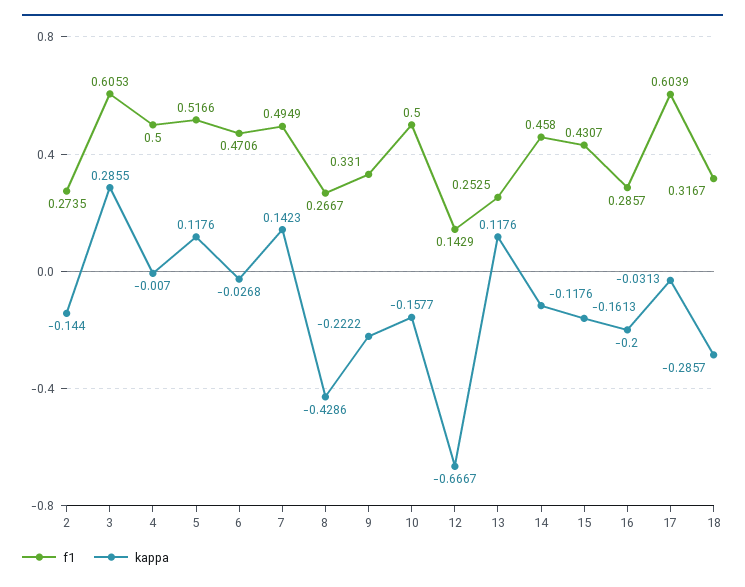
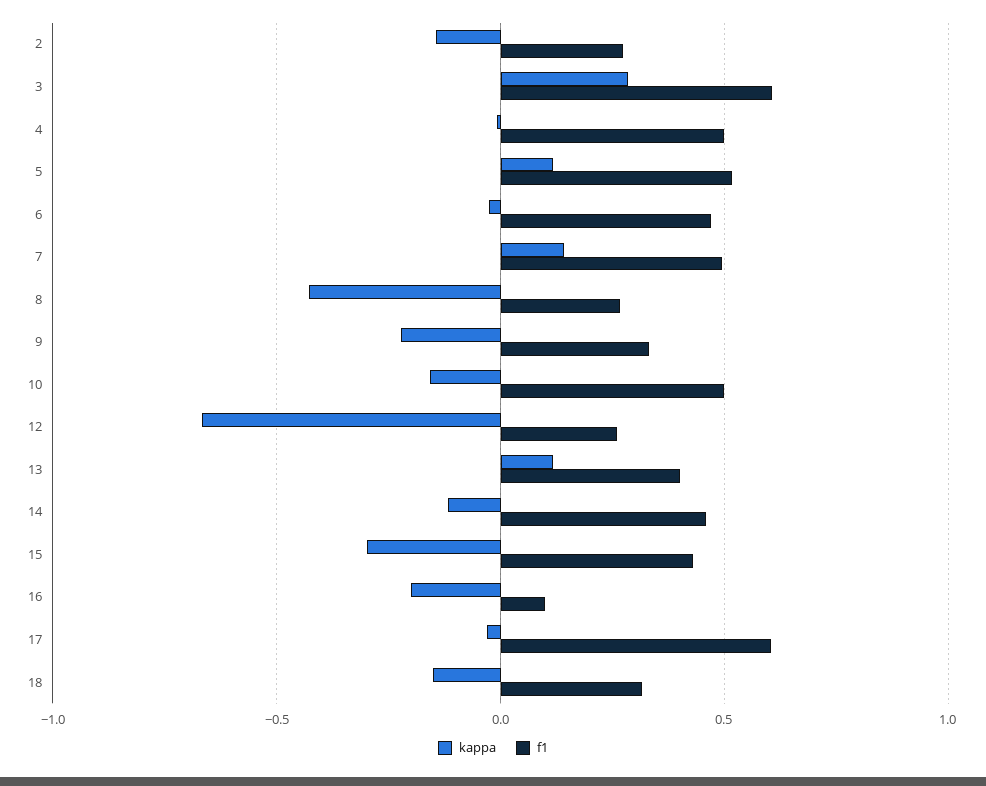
  {
    "f1": {
      "2": 0.2735,
      "3": 0.6053,
      "4": 0.5,
      "5": 0.5166,
      "6": 0.4706,
      "7": 0.4949,
      "8": 0.2667,
      "9": 0.331,
      "10": 0.5,
-     "12": 0.1429,
+     "12": 0.25,
-     "13": 0.2525,
+     "13": 0.4,
      "14": 0.458,
      "15": 0.4307,
-     "16": 0.2857,
+     "16": 0.1,
      "17": 0.6039,
      "18": 0.3167
    },
    "kappa": {
      "2": -0.144,
      "3": 0.2855,
      "4": -0.007,
      "5": 0.1176,
      "6": -0.0268,
      "7": 0.1423,
      "8": -0.4286,
      "9": -0.2222,
      "10": -0.1577,
      "12": -0.6667,
      "13": 0.1176,
      "14": -0.1176,
-     "15": -0.1613,
+     "15": -0.3,
      "16": -0.2,
      "17": -0.0313,
-     "18": -0.2857
+     "18": -0.15
    }
  }

